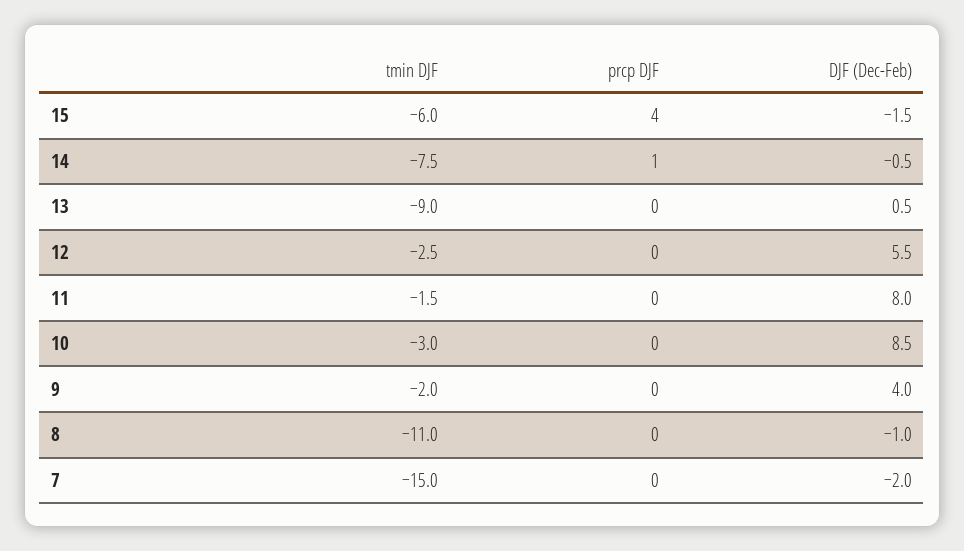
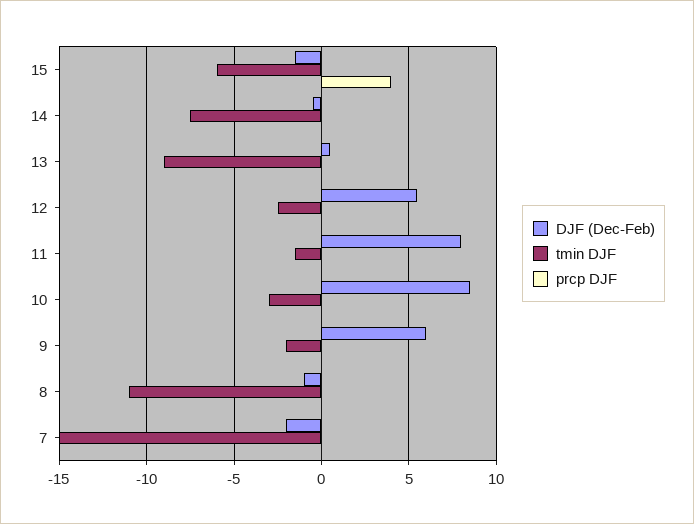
  {
    "tmin DJF": {
      "15": -6,
      "14": -7.5,
      "13": -9,
      "12": -2.5,
      "11": -1.5,
      "10": -3,
      "9": -2,
      "8": -11,
      "7": -15
    },
    "prcp DJF": {
      "15": 4,
-     "14": 1,
+     "14": 0,
      "13": 0,
      "12": 0,
      "11": 0,
      "10": 0,
      "9": 0,
      "8": 0,
      "7": 0
    },
    "DJF (Dec-Feb)": {
      "15": -1.5,
      "14": -0.5,
      "13": 0.5,
      "12": 5.5,
      "11": 8,
      "10": 8.5,
-     "9": 4,
+     "9": 6,
      "8": -1,
      "7": -2
    }
  }

